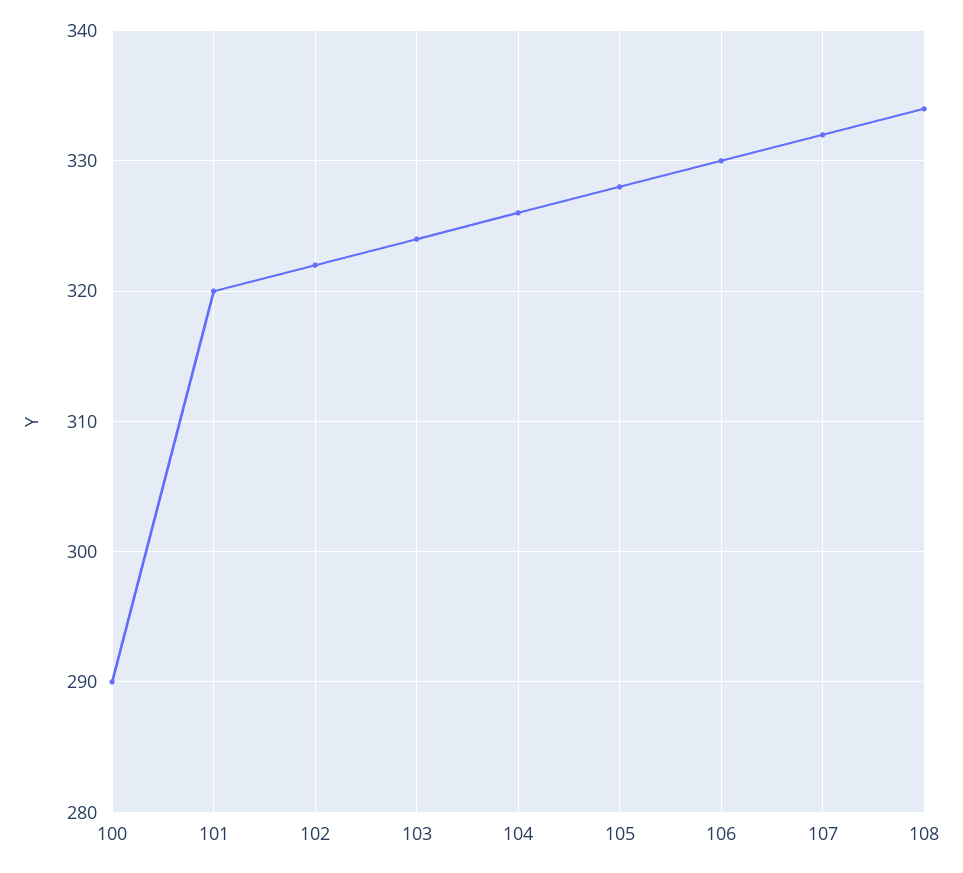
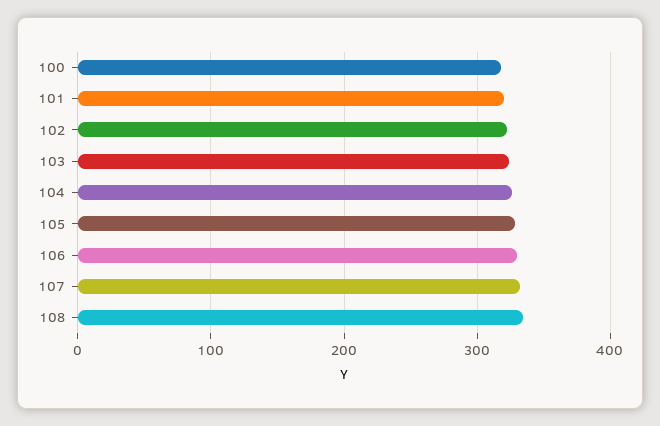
  {
-   "100": 290,
+   "100": 320,
    "101": 320,
    "102": 322,
    "103": 324,
    "104": 326,
    "105": 328,
    "106": 330,
    "107": 332,
    "108": 334
  }

